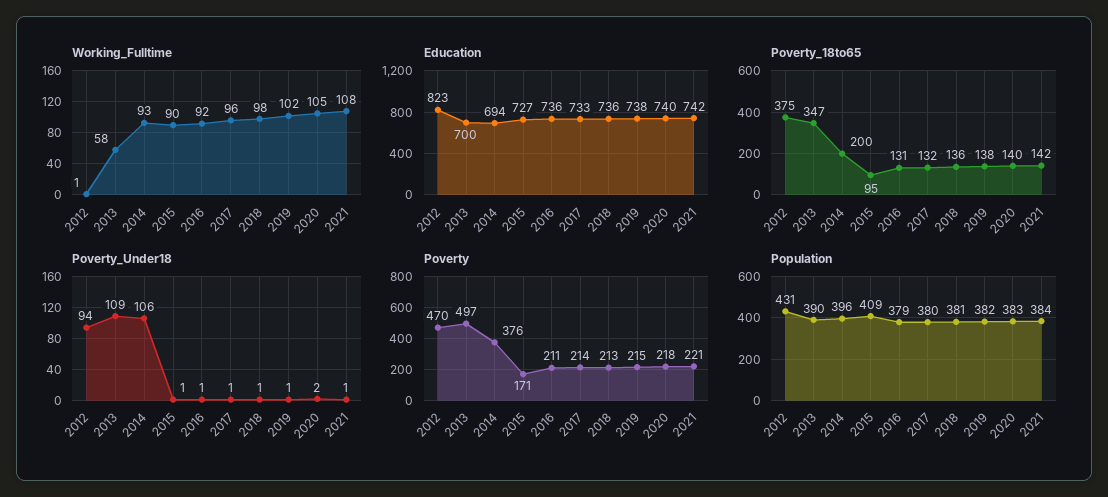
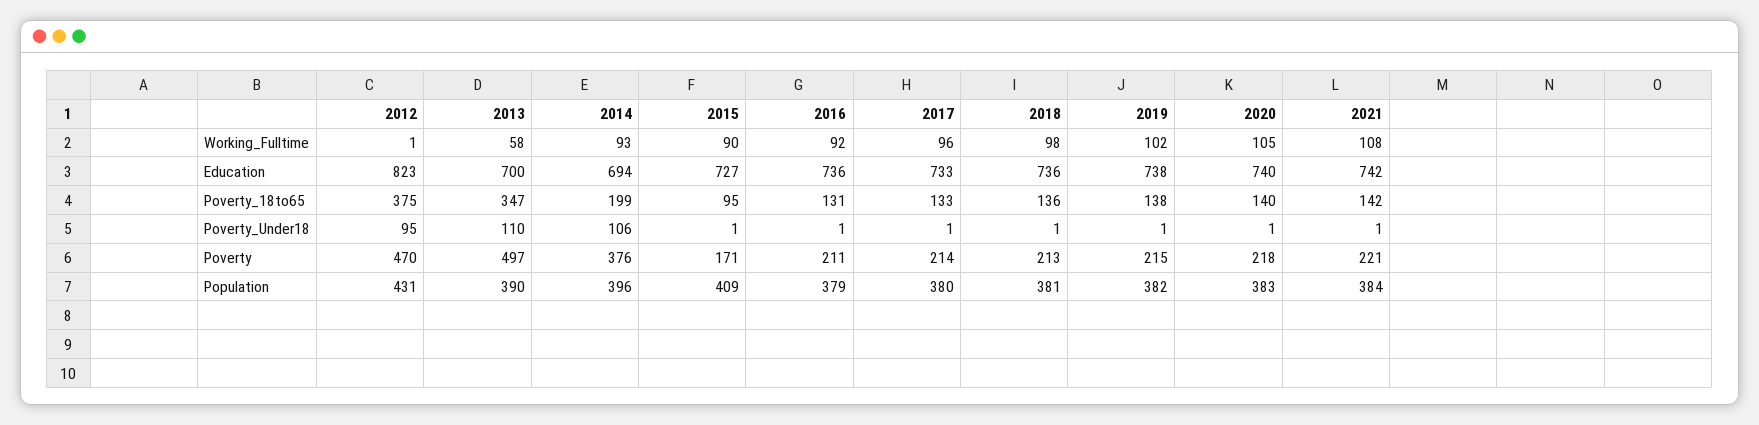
  {
    "Working_Fulltime": {
      "2012": 1,
      "2013": 58,
      "2014": 93,
      "2015": 90,
      "2016": 92,
      "2017": 96,
      "2018": 98,
      "2019": 102,
      "2020": 105,
      "2021": 108
    },
    "Education": {
      "2012": 823,
      "2013": 700,
      "2014": 694,
      "2015": 727,
      "2016": 736,
      "2017": 733,
      "2018": 736,
      "2019": 738,
      "2020": 740,
      "2021": 742
    },
    "Poverty_18to65": {
      "2012": 375,
      "2013": 347,
-     "2014": 200,
+     "2014": 199,
      "2015": 95,
      "2016": 131,
-     "2017": 132,
+     "2017": 133,
      "2018": 136,
      "2019": 138,
      "2020": 140,
      "2021": 142
    },
    "Poverty_Under18": {
-     "2012": 94,
+     "2012": 95,
-     "2013": 109,
+     "2013": 110,
      "2014": 106,
      "2015": 1,
      "2016": 1,
      "2017": 1,
      "2018": 1,
      "2019": 1,
-     "2020": 2,
+     "2020": 1,
      "2021": 1
    },
    "Poverty": {
      "2012": 470,
      "2013": 497,
      "2014": 376,
      "2015": 171,
      "2016": 211,
      "2017": 214,
      "2018": 213,
      "2019": 215,
      "2020": 218,
      "2021": 221
    },
    "Population": {
      "2012": 431,
      "2013": 390,
      "2014": 396,
      "2015": 409,
      "2016": 379,
      "2017": 380,
      "2018": 381,
      "2019": 382,
      "2020": 383,
      "2021": 384
    }
  }

